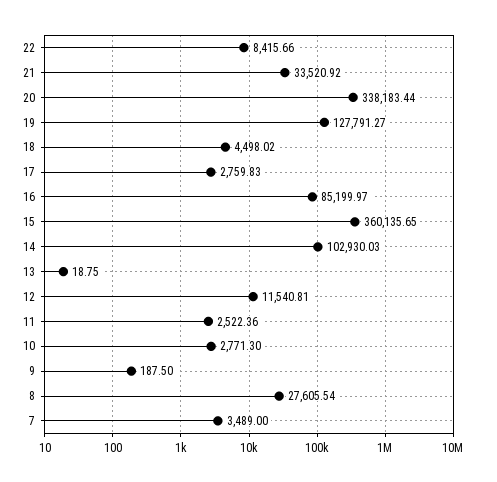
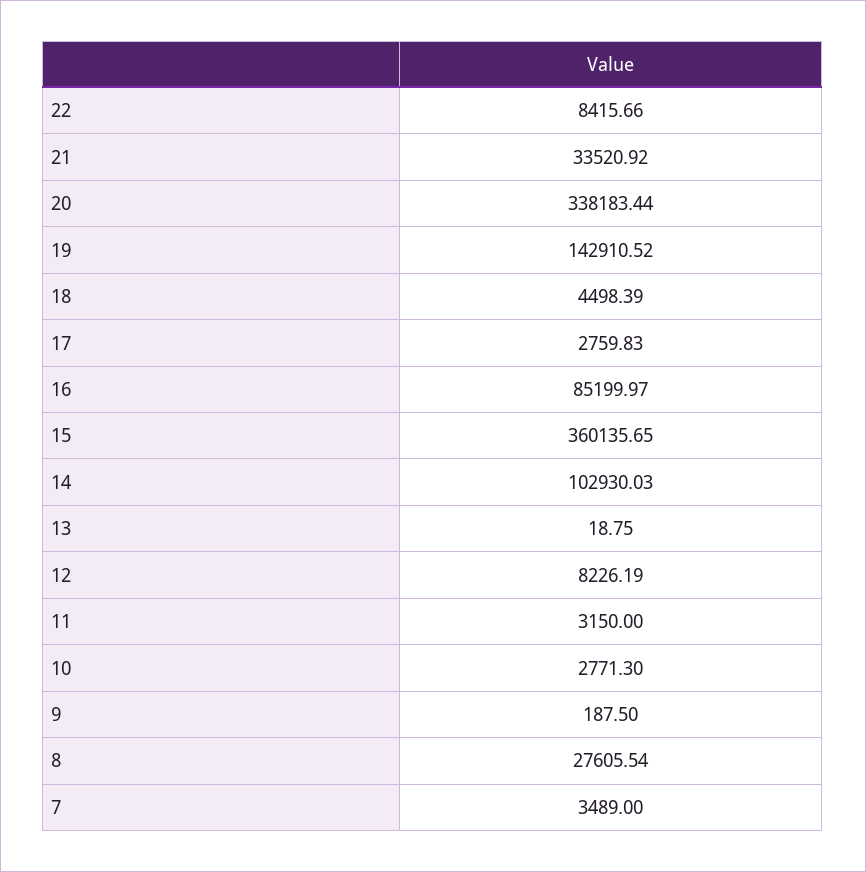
  {
    "22": 8415.66,
    "21": 33520.92,
    "20": 338183.44,
-   "19": 127791.27,
+   "19": 142910.52,
-   "18": 4498.02,
+   "18": 4498.39,
    "17": 2759.83,
    "16": 85199.97,
    "15": 360135.65,
    "14": 102930.03,
    "13": 18.75,
-   "12": 11540.81,
+   "12": 8226.19,
-   "11": 2522.36,
+   "11": 3150,
    "10": 2771.3,
    "9": 187.5,
    "8": 27605.54,
    "7": 3489
  }

